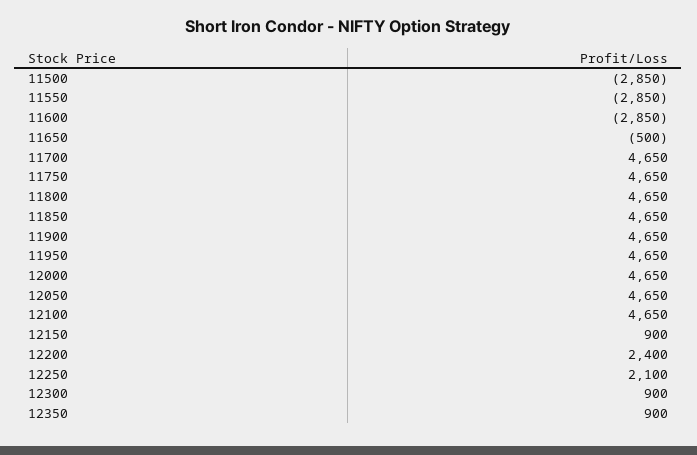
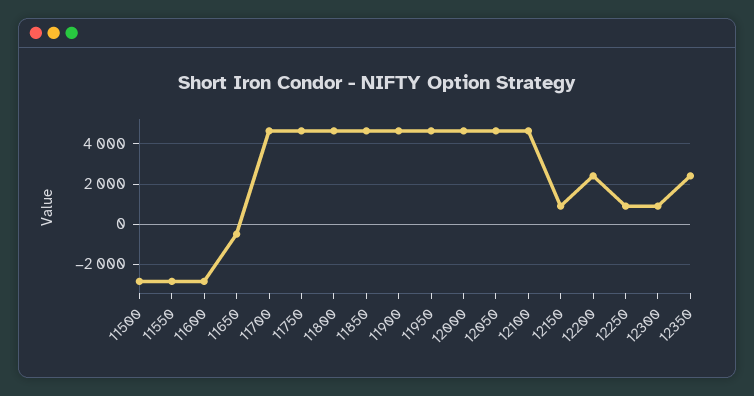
  {
    "11500": -2850,
    "11550": -2850,
    "11600": -2850,
    "11650": -500,
    "11700": 4650,
    "11750": 4650,
    "11800": 4650,
    "11850": 4650,
    "11900": 4650,
    "11950": 4650,
    "12000": 4650,
    "12050": 4650,
    "12100": 4650,
    "12150": 900,
    "12200": 2400,
-   "12250": 2100,
+   "12250": 1000,
    "12300": 900,
-   "12350": 900
+   "12350": 2500
  }

